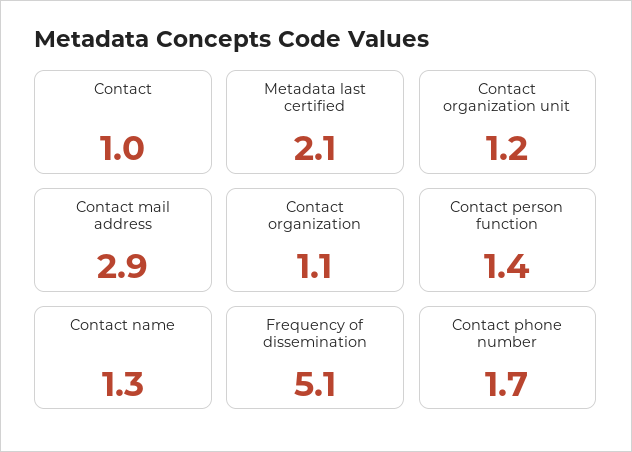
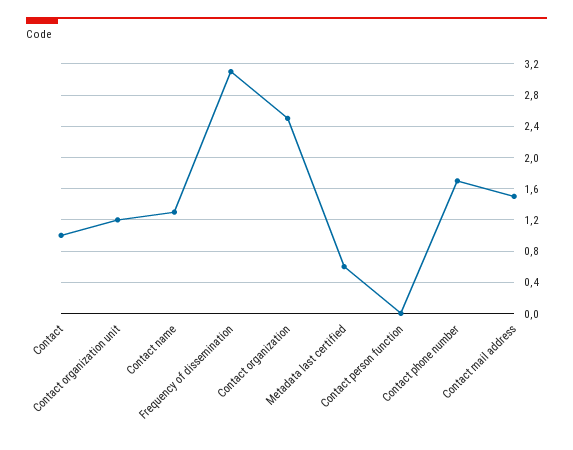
  {
    "Contact": 1,
-   "Metadata last certified": 2.1,
+   "Metadata last certified": 0.6,
    "Contact organization unit": 1.2,
-   "Contact mail address": 2.9,
+   "Contact mail address": 1.5,
-   "Contact organization": 1.1,
+   "Contact organization": 2.5,
-   "Contact person function": 1.4,
+   "Contact person function": 0,
    "Contact name": 1.3,
-   "Frequency of dissemination": 5.1,
+   "Frequency of dissemination": 3.1,
    "Contact phone number": 1.7
  }

